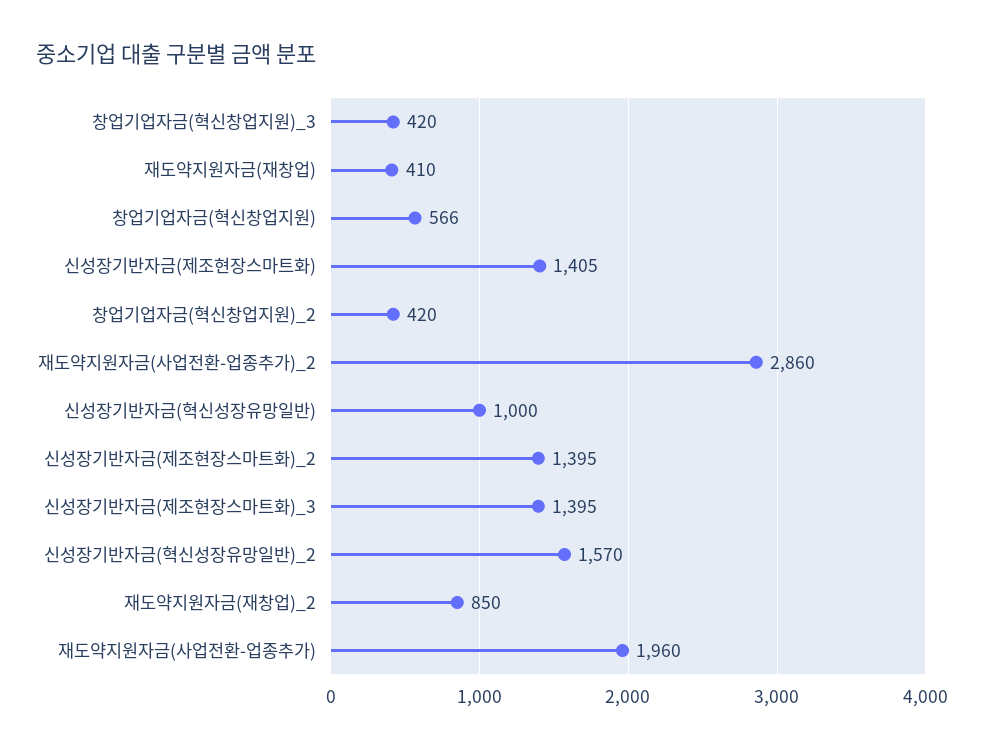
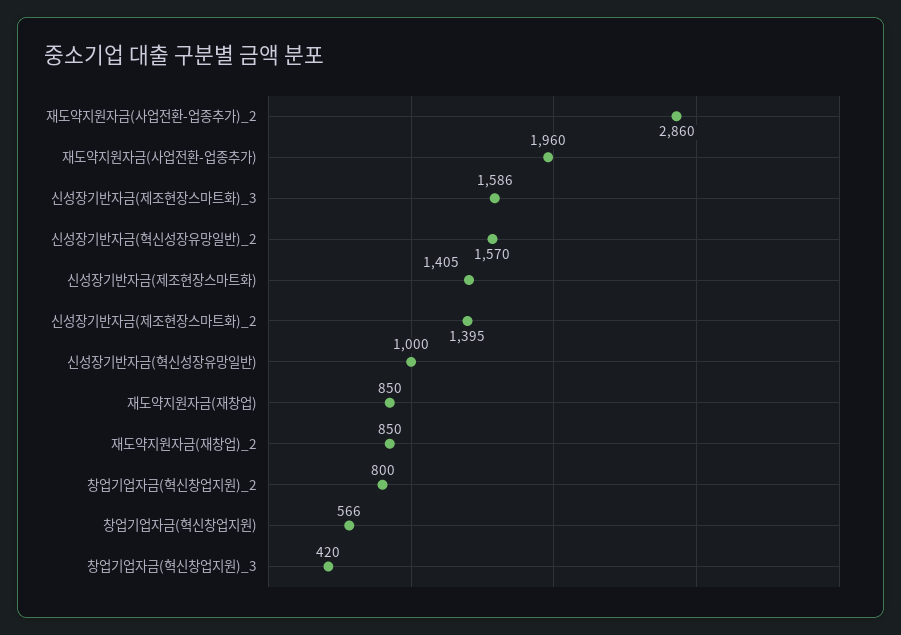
  {
    "창업기업자금(혁신창업지원)_3": 420,
-   "재도약지원자금(재창업)": 410,
+   "재도약지원자금(재창업)": 850,
    "창업기업자금(혁신창업지원)": 566,
    "신성장기반자금(제조현장스마트화)": 1405,
-   "창업기업자금(혁신창업지원)_2": 420,
+   "창업기업자금(혁신창업지원)_2": 800,
    "재도약지원자금(사업전환-업종추가)_2": 2860,
    "신성장기반자금(혁신성장유망일반)": 1000,
    "신성장기반자금(제조현장스마트화)_2": 1395,
-   "신성장기반자금(제조현장스마트화)_3": 1395,
+   "신성장기반자금(제조현장스마트화)_3": 1586,
    "신성장기반자금(혁신성장유망일반)_2": 1570,
    "재도약지원자금(재창업)_2": 850,
    "재도약지원자금(사업전환-업종추가)": 1960
  }

